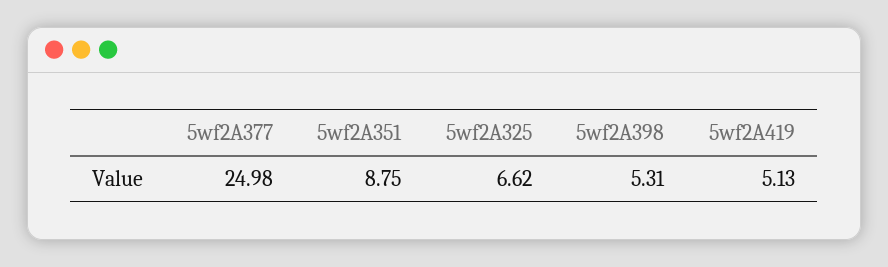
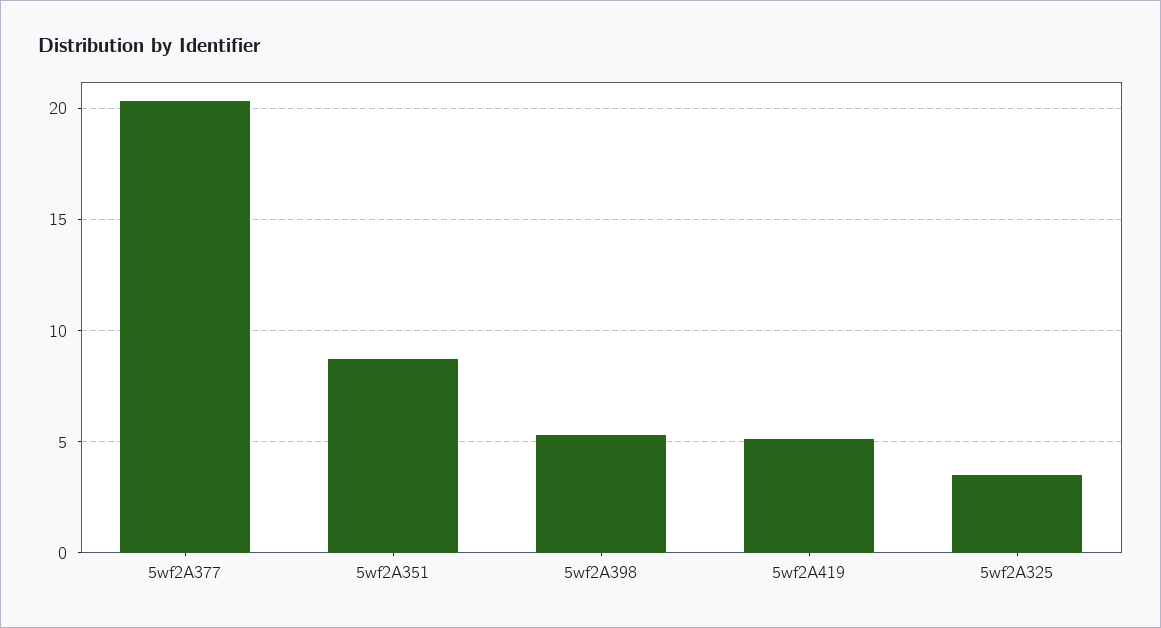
  {
-   "5wf2A377": 24.98,
+   "5wf2A377": 20.5,
    "5wf2A351": 8.75,
-   "5wf2A325": 6.62,
+   "5wf2A325": 3.5,
    "5wf2A398": 5.31,
    "5wf2A419": 5.13
  }

